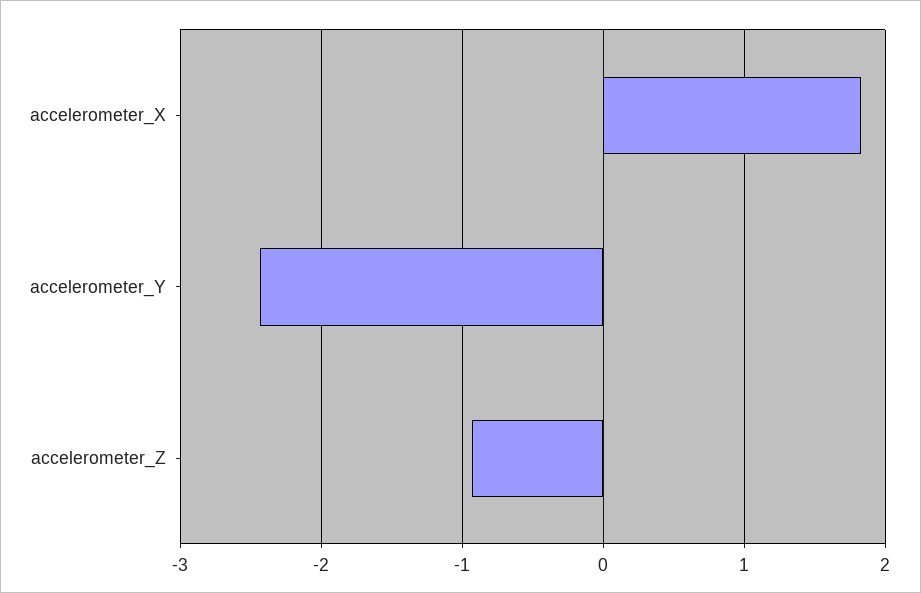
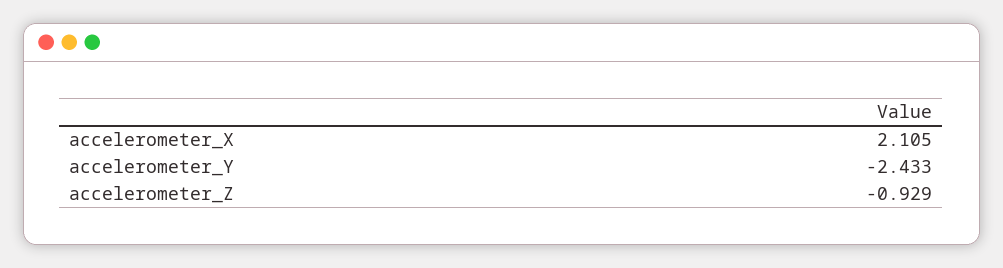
  {
-   "accelerometer_X": 1.8,
+   "accelerometer_X": 2.105,
    "accelerometer_Y": -2.433,
    "accelerometer_Z": -0.929
  }

